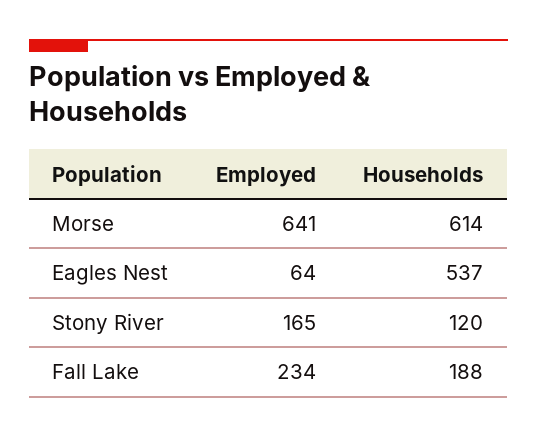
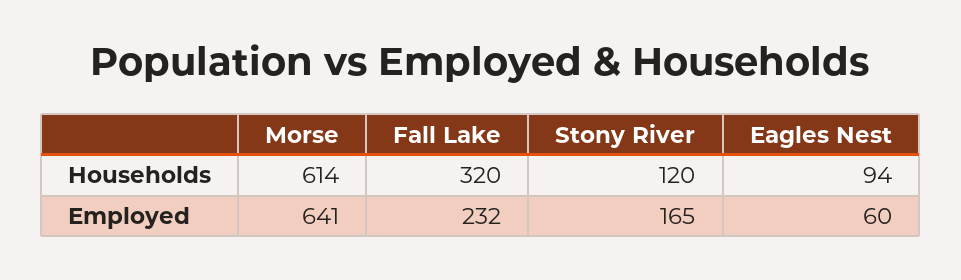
  {
    "Employed": {
      "Morse": 641,
-     "Eagles Nest": 64,
+     "Eagles Nest": 60,
      "Stony River": 165,
-     "Fall Lake": 234
+     "Fall Lake": 232
    },
    "Households": {
      "Morse": 614,
-     "Eagles Nest": 537,
+     "Eagles Nest": 94,
      "Stony River": 120,
-     "Fall Lake": 188
+     "Fall Lake": 320
    }
  }

